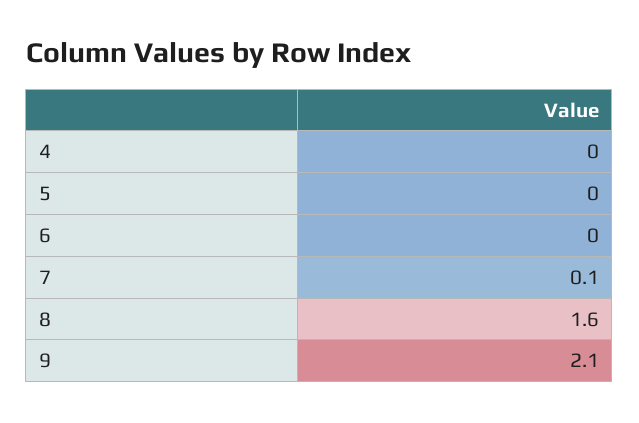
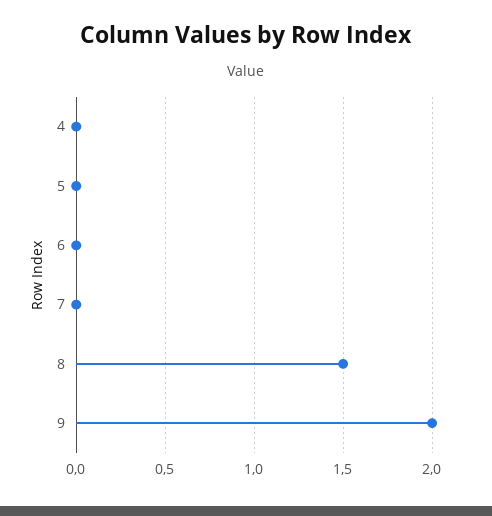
  {
    "4": 0,
    "5": 0,
    "6": 0,
-   "7": 0.1,
+   "7": 0,
-   "8": 1.6,
+   "8": 1.5,
-   "9": 2.1
+   "9": 2
  }

